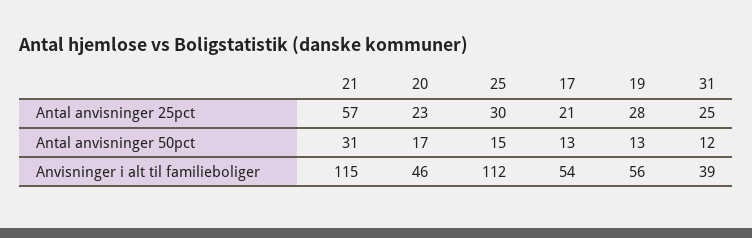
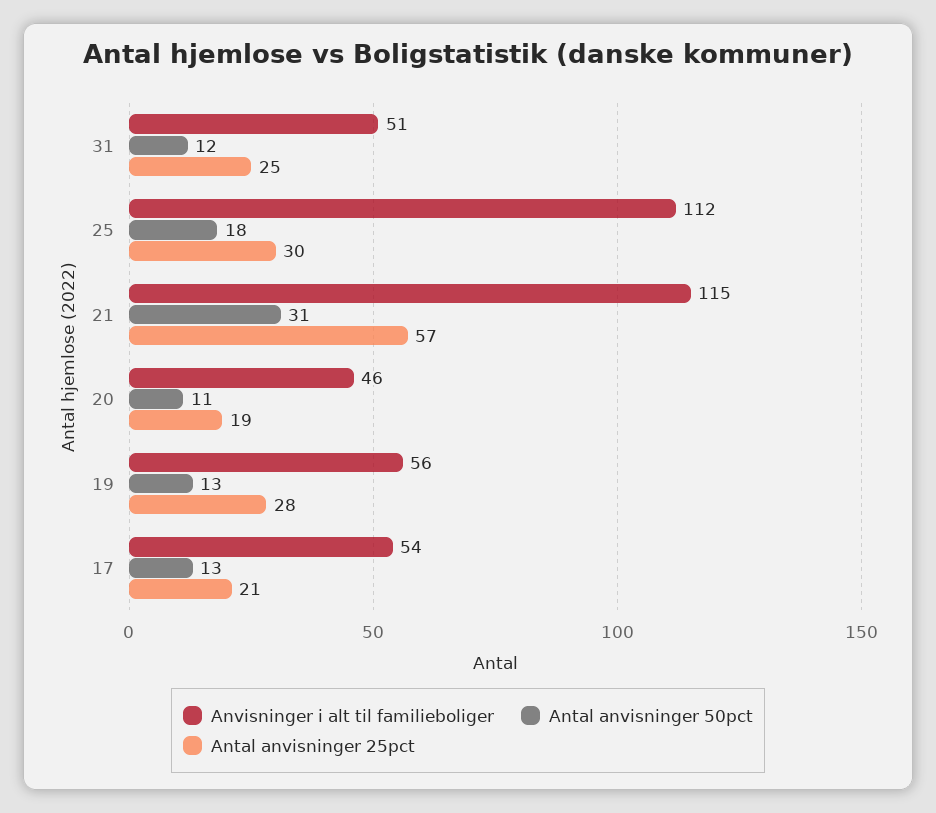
  {
    "Antal anvisninger 25pct": {
      "21": 57,
-     "20": 23,
+     "20": 19,
      "25": 30,
      "17": 21,
      "19": 28,
      "31": 25
    },
    "Antal anvisninger 50pct": {
      "21": 31,
-     "20": 17,
+     "20": 11,
-     "25": 15,
+     "25": 18,
      "17": 13,
      "19": 13,
      "31": 12
    },
    "Anvisninger i alt til familieboliger": {
      "21": 115,
      "20": 46,
      "25": 112,
      "17": 54,
      "19": 56,
-     "31": 39
+     "31": 51
    }
  }

